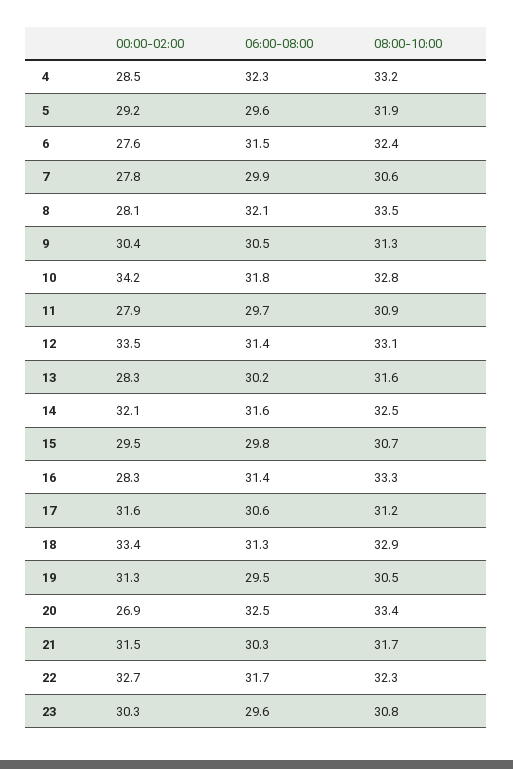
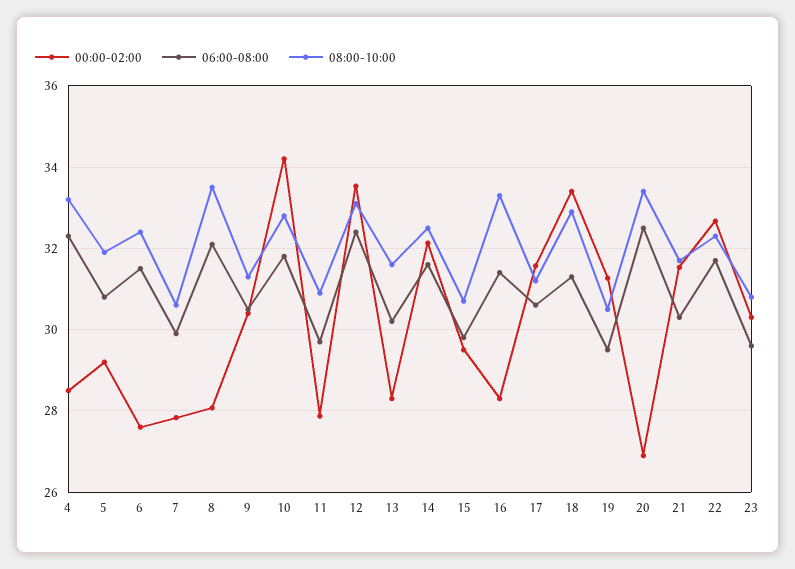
  {
    "00:00-02:00": {
      "4": 28.5,
      "5": 29.2,
      "6": 27.6,
      "7": 27.8,
      "8": 28.1,
      "9": 30.4,
      "10": 34.2,
      "11": 27.9,
      "12": 33.5,
      "13": 28.3,
      "14": 32.1,
      "15": 29.5,
      "16": 28.3,
      "17": 31.6,
      "18": 33.4,
      "19": 31.3,
      "20": 26.9,
      "21": 31.5,
      "22": 32.7,
      "23": 30.3
    },
    "06:00-08:00": {
      "4": 32.3,
-     "5": 29.6,
+     "5": 30.8,
      "6": 31.5,
      "7": 29.9,
      "8": 32.1,
      "9": 30.5,
      "10": 31.8,
      "11": 29.7,
-     "12": 31.4,
+     "12": 32.4,
      "13": 30.2,
      "14": 31.6,
      "15": 29.8,
      "16": 31.4,
      "17": 30.6,
      "18": 31.3,
      "19": 29.5,
      "20": 32.5,
      "21": 30.3,
      "22": 31.7,
      "23": 29.6
    },
    "08:00-10:00": {
      "4": 33.2,
      "5": 31.9,
      "6": 32.4,
      "7": 30.6,
      "8": 33.5,
      "9": 31.3,
      "10": 32.8,
      "11": 30.9,
      "12": 33.1,
      "13": 31.6,
      "14": 32.5,
      "15": 30.7,
      "16": 33.3,
      "17": 31.2,
      "18": 32.9,
      "19": 30.5,
      "20": 33.4,
      "21": 31.7,
      "22": 32.3,
      "23": 30.8
    }
  }

